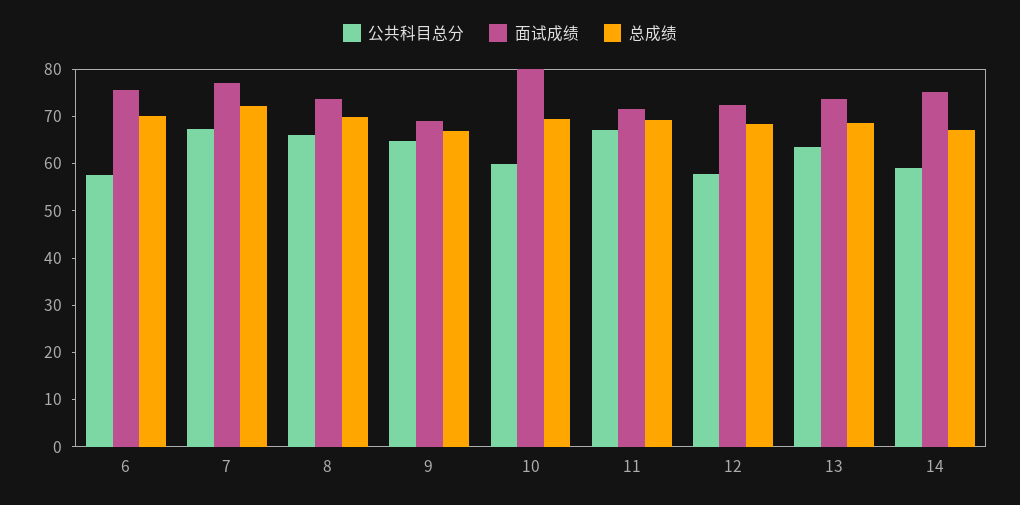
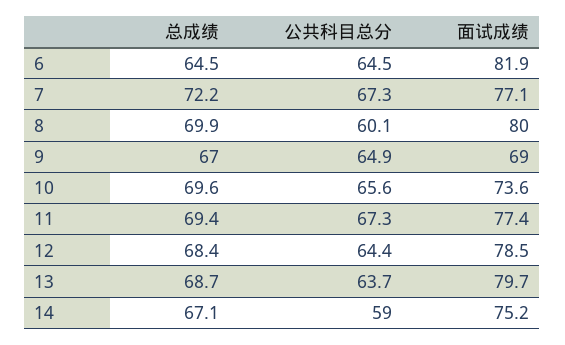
  {
    "公共科目总分": {
-     "6": 58,
+     "6": 64.5,
      "7": 67.3,
-     "8": 66,
+     "8": 60.1,
      "9": 64.9,
-     "10": 60,
+     "10": 65.6,
      "11": 67.3,
-     "12": 58,
+     "12": 64.4,
      "13": 63.7,
      "14": 59
    },
    "面试成绩": {
-     "6": 76,
+     "6": 81.9,
      "7": 77.1,
-     "8": 74,
+     "8": 80,
      "9": 69,
-     "10": 80,
+     "10": 73.6,
-     "11": 72,
+     "11": 77.4,
-     "12": 72,
+     "12": 78.5,
-     "13": 74,
+     "13": 79.7,
      "14": 75.2
    },
    "总成绩": {
-     "6": 70,
+     "6": 64.5,
      "7": 72.2,
      "8": 69.9,
      "9": 67,
      "10": 69.6,
      "11": 69.4,
      "12": 68.4,
      "13": 68.7,
      "14": 67.1
    }
  }

